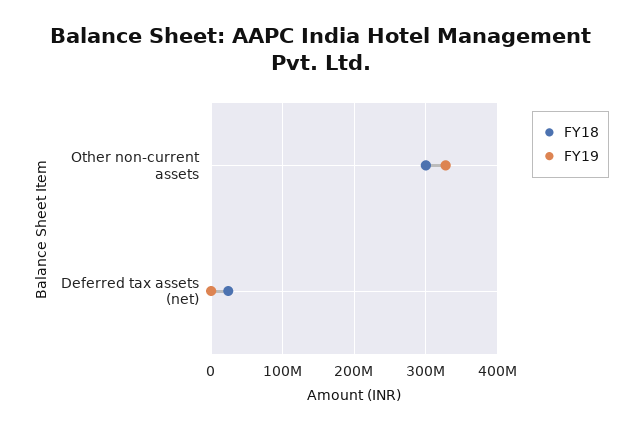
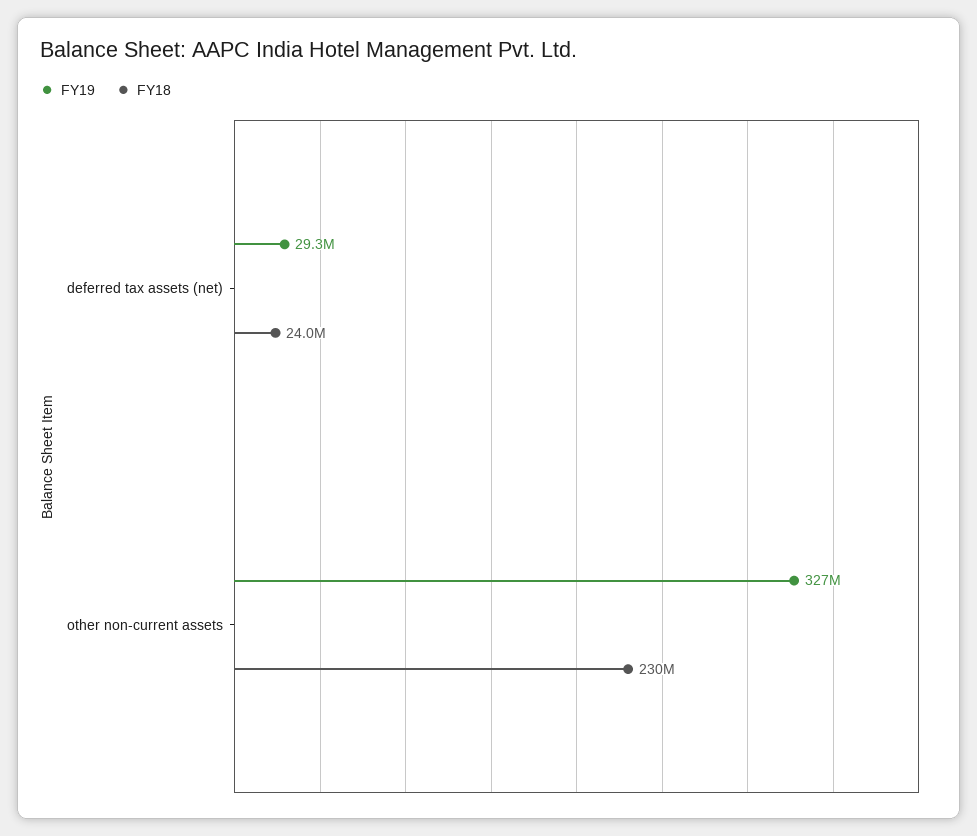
  {
    "FY18": {
-     "Other non-current assets": 300000000,
+     "Other non-current assets": 230000000,
      "Deferred tax assets (net)": 24000000
    },
    "FY19": {
      "Other non-current assets": 327000000,
-     "Deferred tax assets (net)": 0
+     "Deferred tax assets (net)": 29300000
    }
  }

